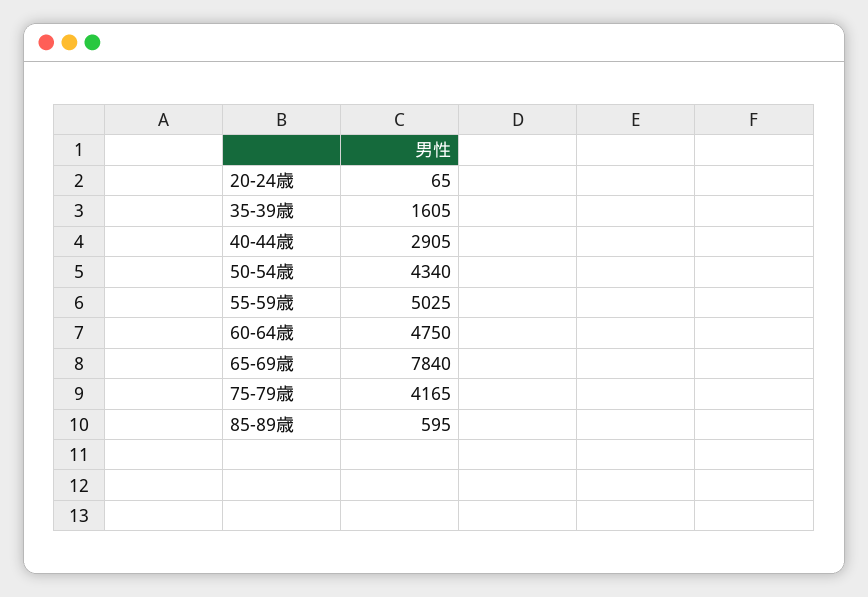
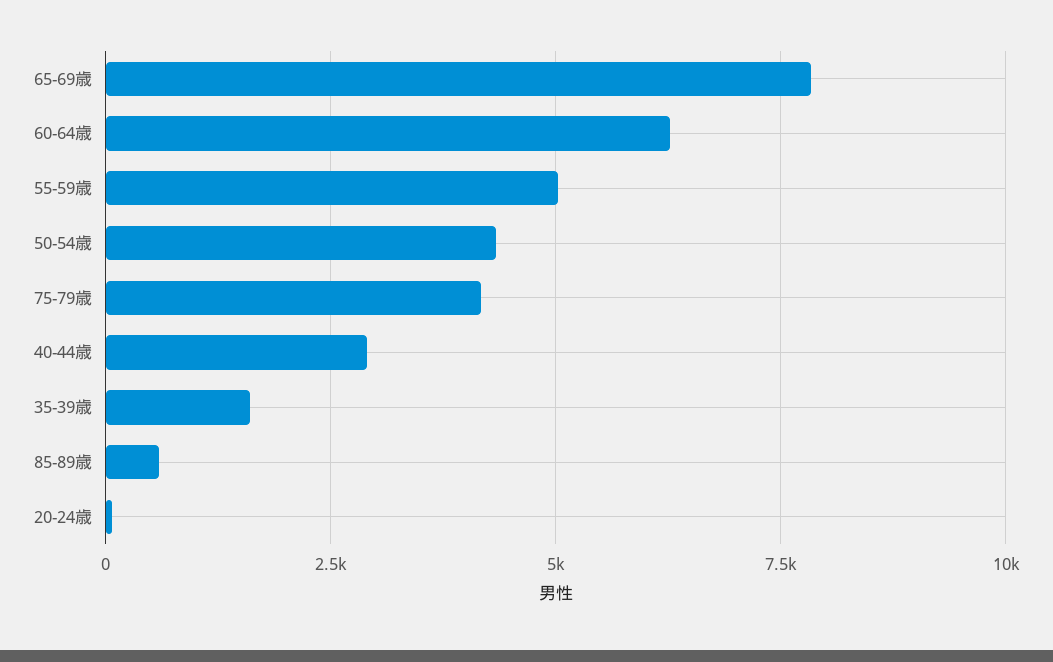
  {
    "20-24歳": 65,
    "35-39歳": 1605,
    "40-44歳": 2905,
    "50-54歳": 4340,
    "55-59歳": 5025,
-   "60-64歳": 4750,
+   "60-64歳": 6250,
    "65-69歳": 7840,
    "75-79歳": 4165,
    "85-89歳": 595
  }

